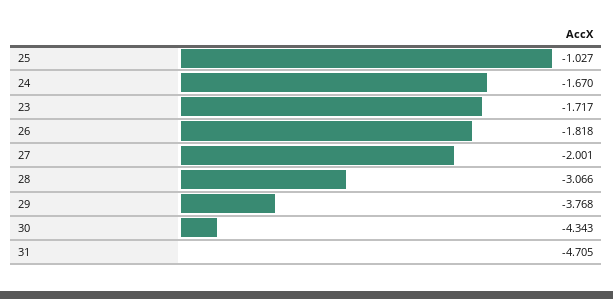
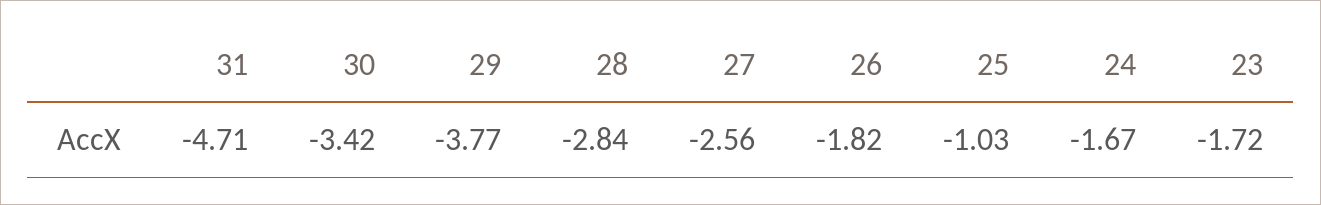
  {
    "25": -1.027,
    "24": -1.67,
    "23": -1.717,
    "26": -1.818,
-   "27": -2.001,
+   "27": -2.56,
-   "28": -3.066,
+   "28": -2.84,
    "29": -3.768,
-   "30": -4.343,
+   "30": -3.42,
    "31": -4.705
  }

